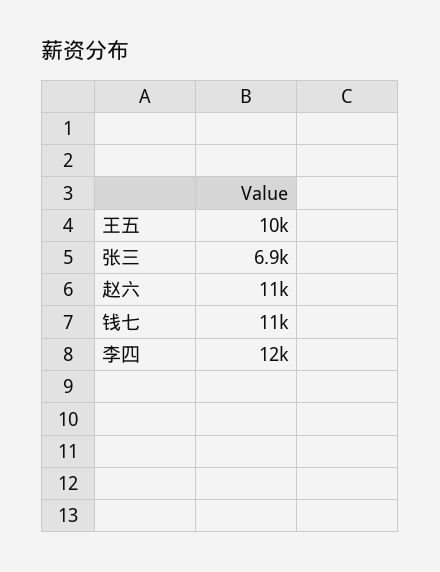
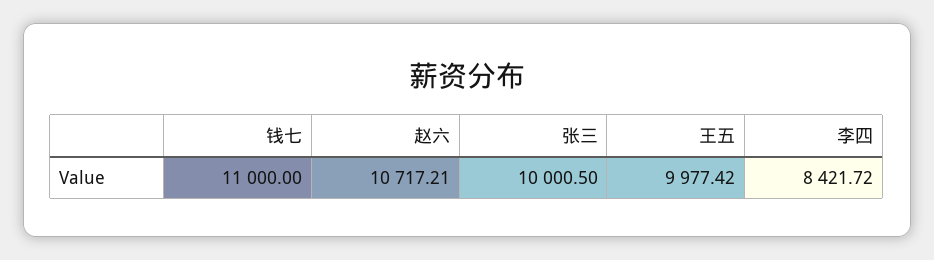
  {
    "王五": 9977.42,
-   "张三": 6900,
+   "张三": 10000.5,
    "赵六": 10717.21,
    "钱七": 11000,
-   "李四": 12000
+   "李四": 8421.72
  }

